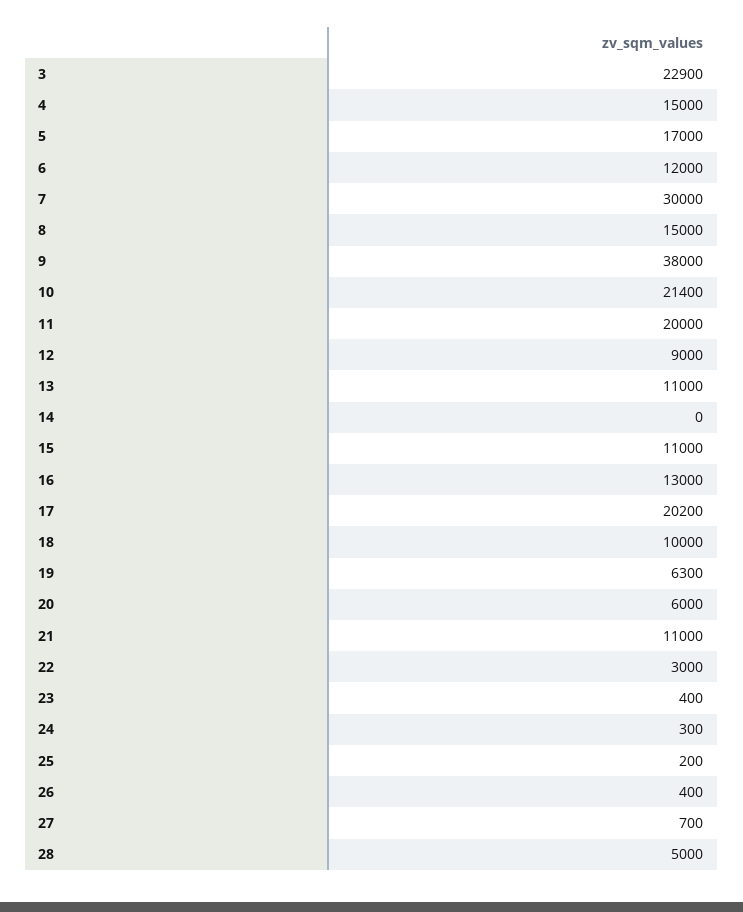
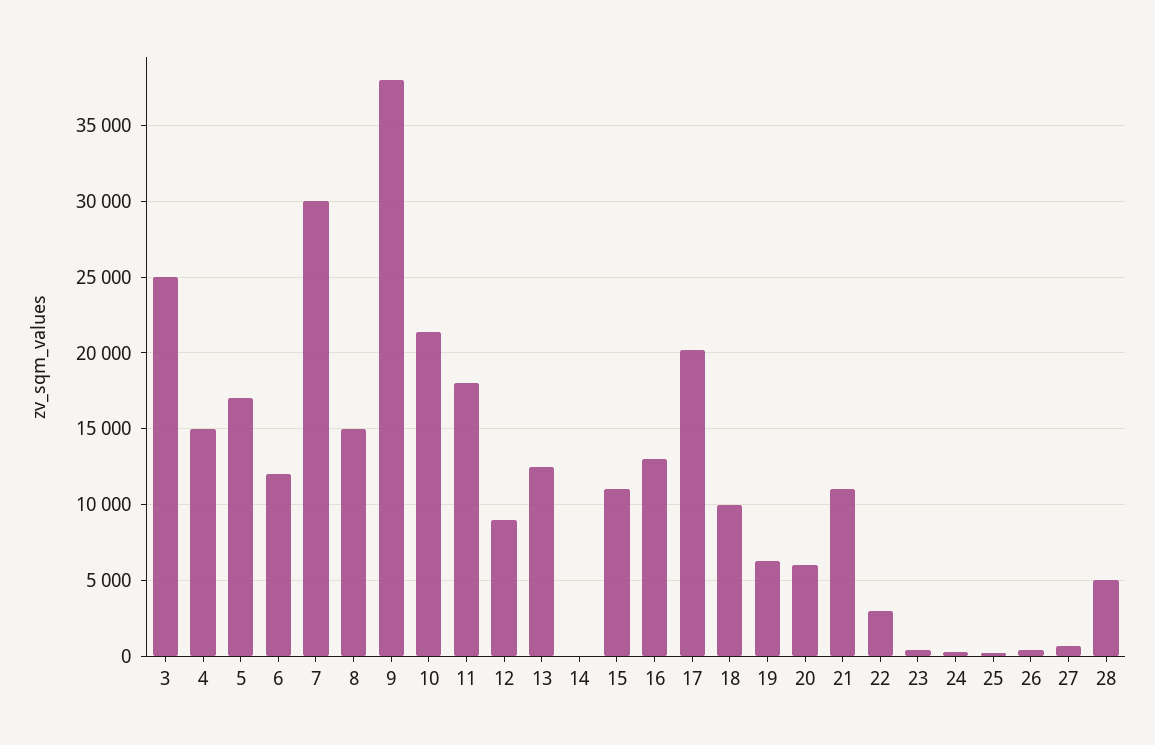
  {
-   "3": 22900,
+   "3": 25000,
    "4": 15000,
    "5": 17000,
    "6": 12000,
    "7": 30000,
    "8": 15000,
    "9": 38000,
    "10": 21400,
-   "11": 20000,
+   "11": 18000,
    "12": 9000,
-   "13": 11000,
+   "13": 12500,
    "14": 0,
    "15": 11000,
    "16": 13000,
    "17": 20200,
    "18": 10000,
    "19": 6300,
    "20": 6000,
    "21": 11000,
    "22": 3000,
    "23": 400,
    "24": 300,
    "25": 200,
    "26": 400,
    "27": 700,
    "28": 5000
  }

